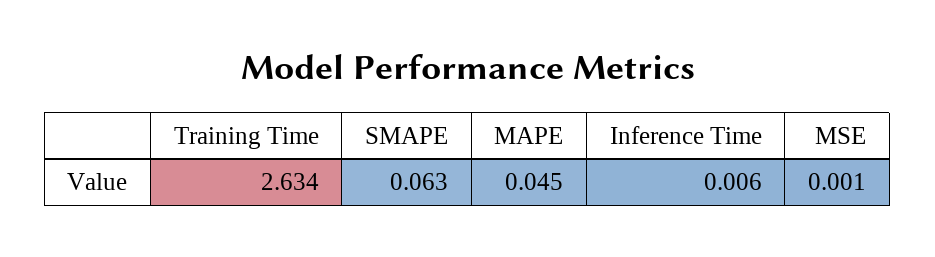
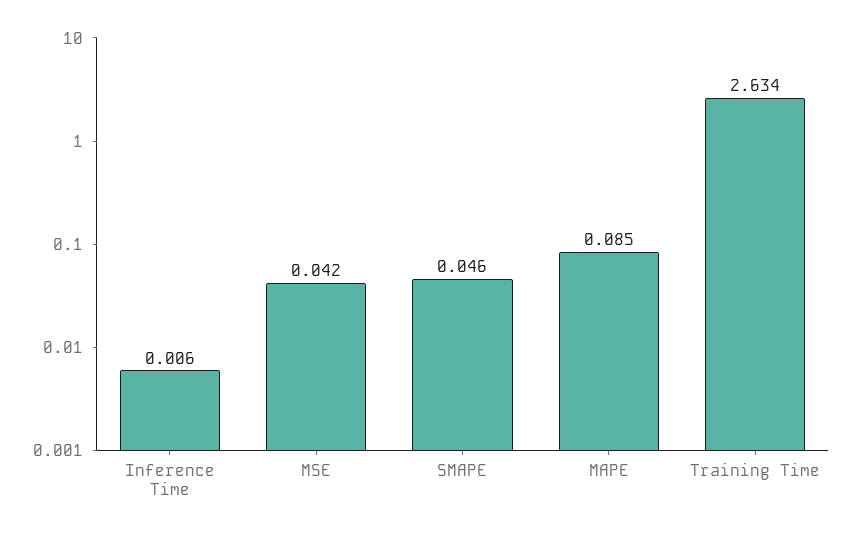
  {
    "Training Time": 2.634,
-   "SMAPE": 0.063,
+   "SMAPE": 0.046,
-   "MAPE": 0.045,
+   "MAPE": 0.085,
    "Inference Time": 0.006,
-   "MSE": 0.001
+   "MSE": 0.042
  }

